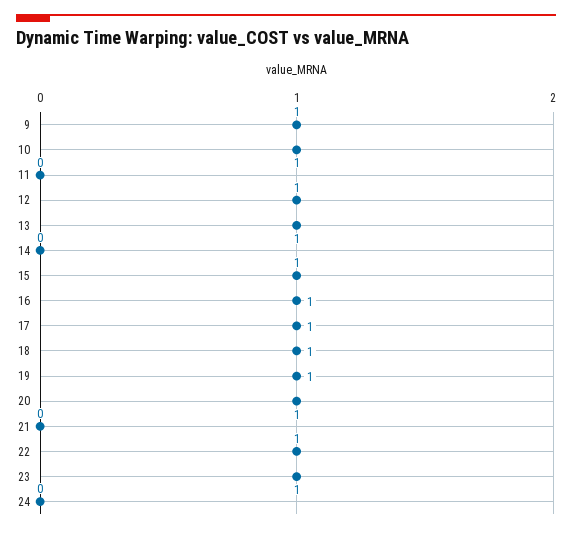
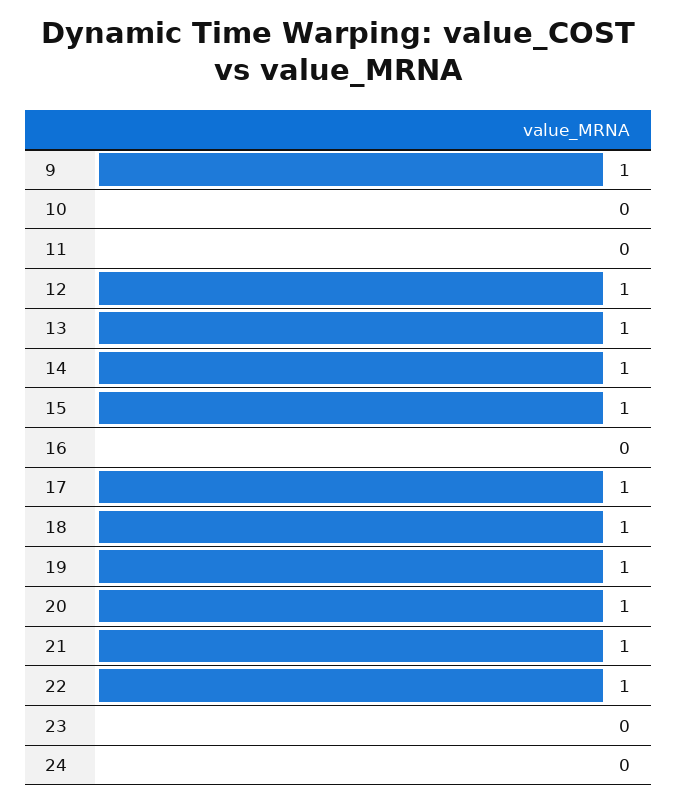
  {
    "9": 1,
-   "10": 1,
+   "10": 0,
    "11": 0,
    "12": 1,
    "13": 1,
-   "14": 0,
+   "14": 1,
    "15": 1,
-   "16": 1,
+   "16": 0,
    "17": 1,
    "18": 1,
    "19": 1,
    "20": 1,
-   "21": 0,
+   "21": 1,
    "22": 1,
-   "23": 1,
+   "23": 0,
    "24": 0
  }

